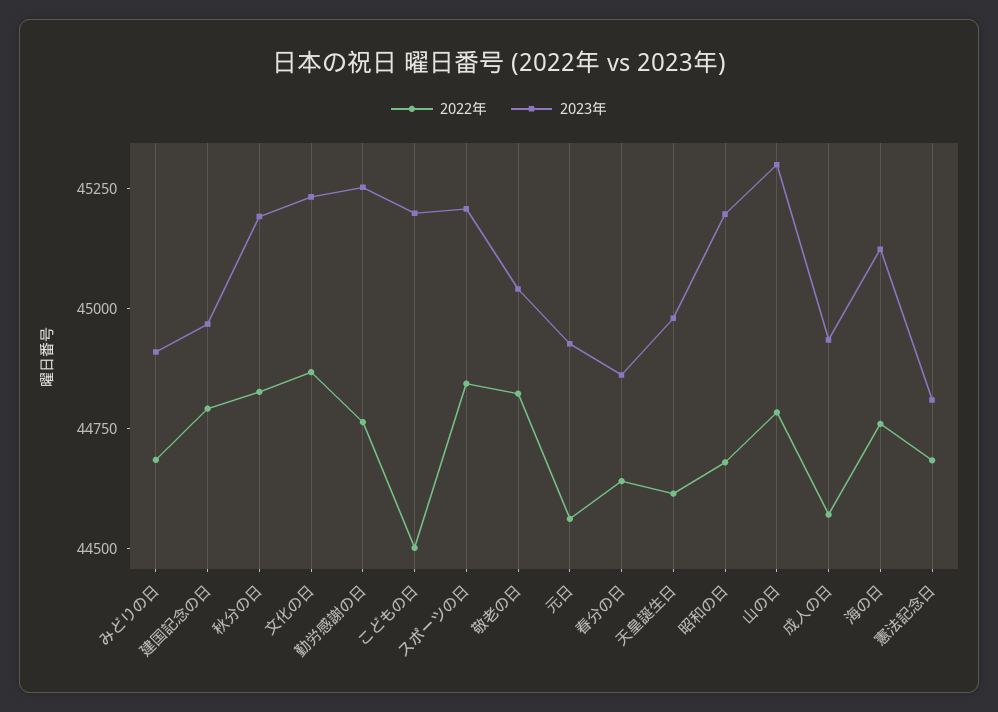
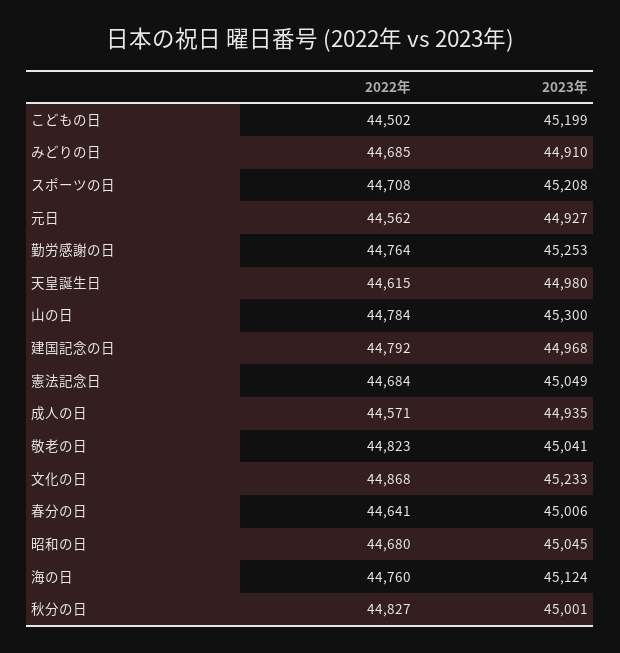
  {
    "2022年": {
      "みどりの日": 44685,
      "建国記念の日": 44792,
      "秋分の日": 44827,
      "文化の日": 44868,
      "勤労感謝の日": 44764,
      "こどもの日": 44502,
-     "スポーツの日": 44850,
+     "スポーツの日": 44708,
      "敬老の日": 44823,
      "元日": 44562,
      "春分の日": 44641,
      "天皇誕生日": 44615,
      "昭和の日": 44680,
      "山の日": 44784,
      "成人の日": 44571,
      "海の日": 44760,
      "憲法記念日": 44684
    },
    "2023年": {
      "みどりの日": 44910,
      "建国記念の日": 44968,
-     "秋分の日": 45200,
+     "秋分の日": 45001,
      "文化の日": 45233,
      "勤労感謝の日": 45253,
      "こどもの日": 45199,
      "スポーツの日": 45208,
      "敬老の日": 45041,
      "元日": 44927,
-     "春分の日": 44850,
+     "春分の日": 45006,
      "天皇誕生日": 44980,
-     "昭和の日": 45200,
+     "昭和の日": 45045,
      "山の日": 45300,
      "成人の日": 44935,
      "海の日": 45124,
-     "憲法記念日": 44800
+     "憲法記念日": 45049
    }
  }

